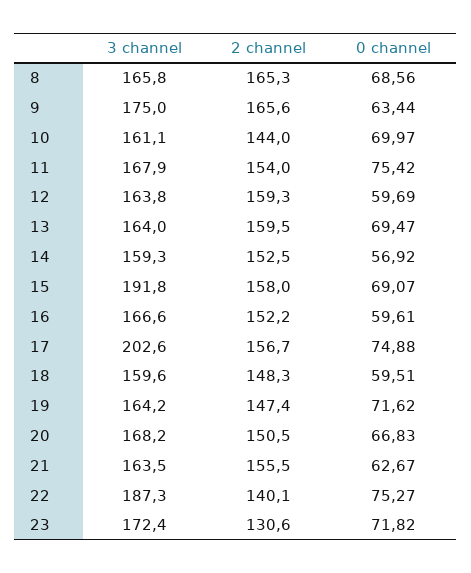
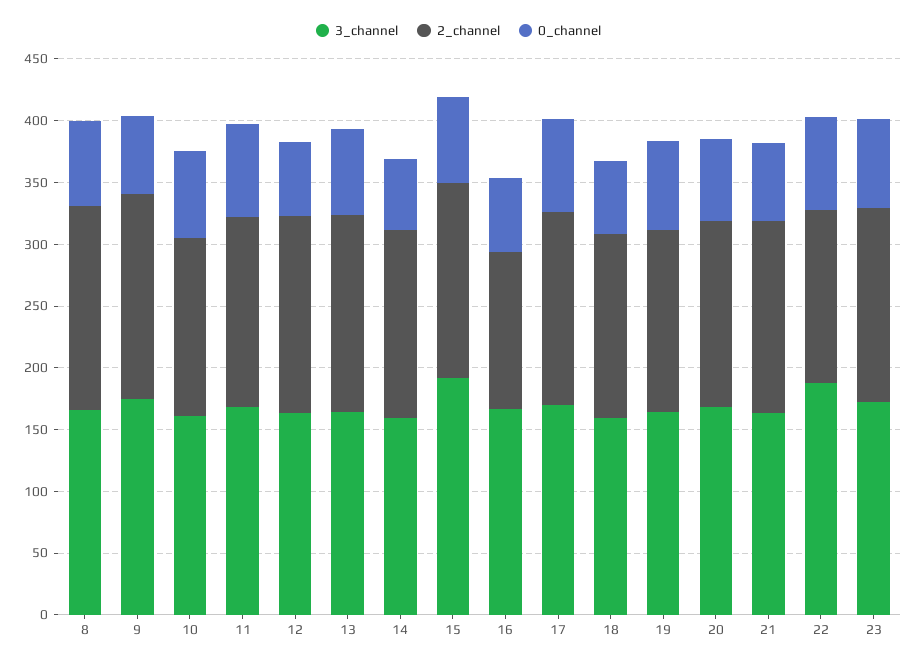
  {
    "3 channel": {
      "8": 165.8,
      "9": 175,
      "10": 161.1,
      "11": 167.9,
      "12": 163.8,
      "13": 164,
      "14": 159.3,
      "15": 191.8,
      "16": 166.6,
-     "17": 202.6,
+     "17": 170,
      "18": 159.6,
      "19": 164.2,
      "20": 168.2,
      "21": 163.5,
      "22": 187.3,
      "23": 172.4
    },
    "2 channel": {
      "8": 165.3,
      "9": 165.6,
      "10": 144,
      "11": 154,
      "12": 159.3,
      "13": 159.5,
      "14": 152.5,
      "15": 158,
-     "16": 152.2,
+     "16": 130,
      "17": 156.7,
      "18": 148.3,
      "19": 147.4,
      "20": 150.5,
      "21": 155.5,
      "22": 140.1,
-     "23": 130.6
+     "23": 160
    },
    "0 channel": {
      "8": 68.56,
      "9": 63.44,
      "10": 69.97,
      "11": 75.42,
      "12": 59.69,
      "13": 69.47,
      "14": 56.92,
      "15": 69.07,
      "16": 59.61,
      "17": 74.88,
      "18": 59.51,
      "19": 71.62,
      "20": 66.83,
      "21": 62.67,
      "22": 75.27,
      "23": 71.82
    }
  }

